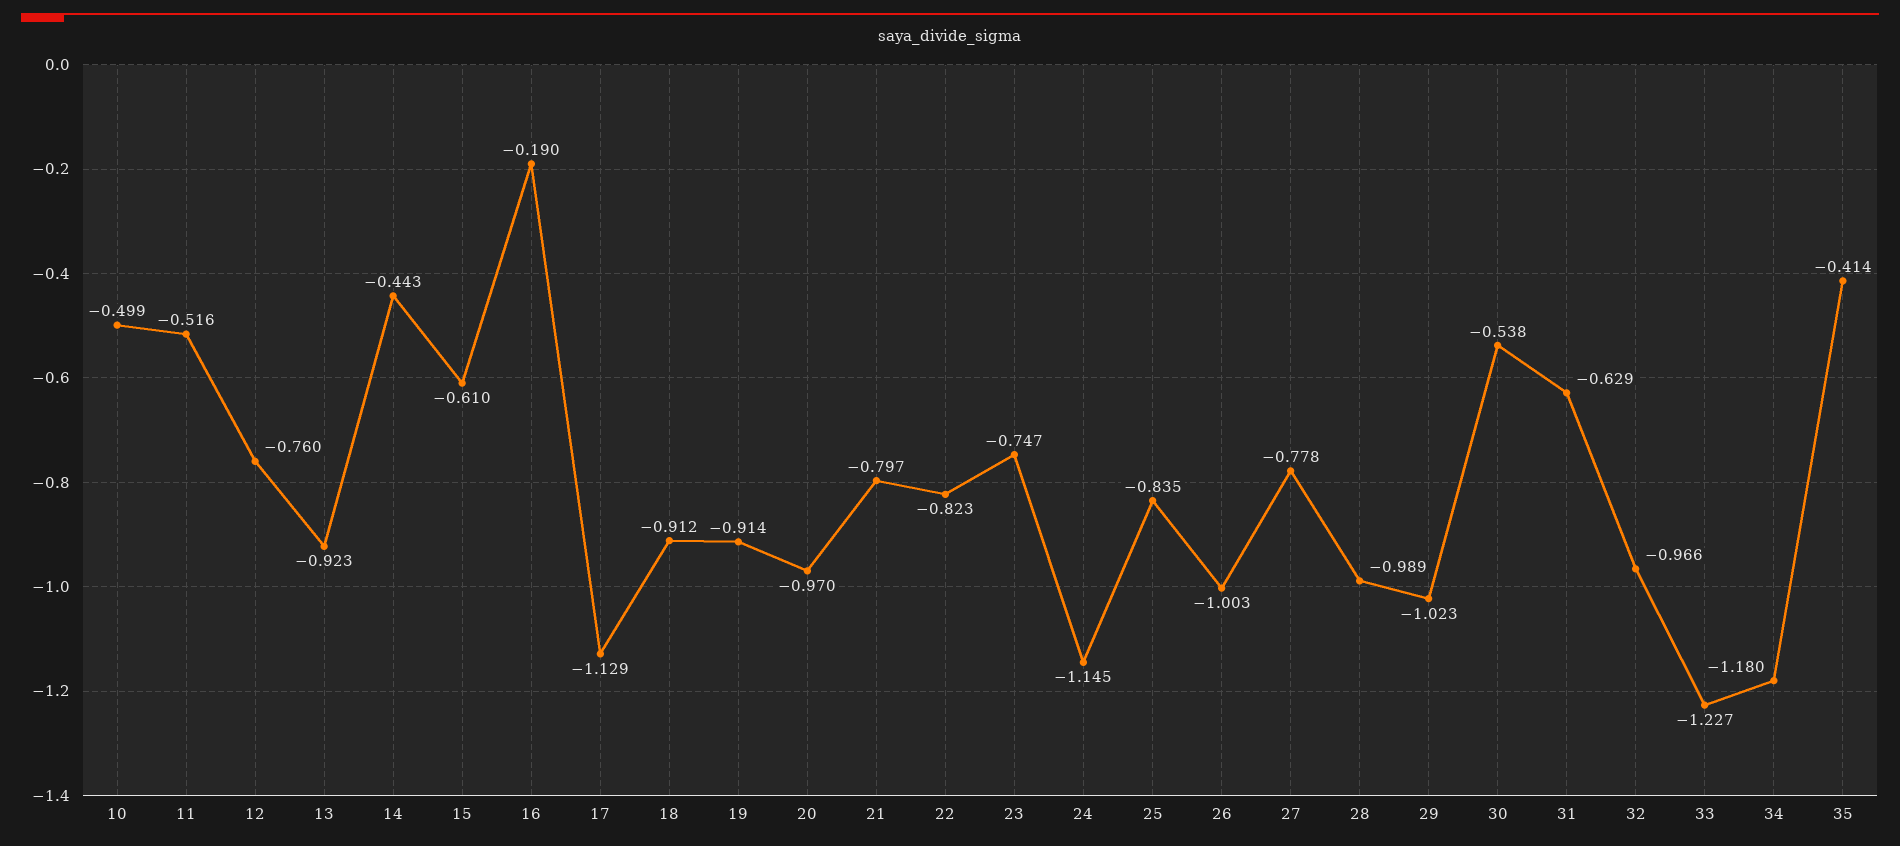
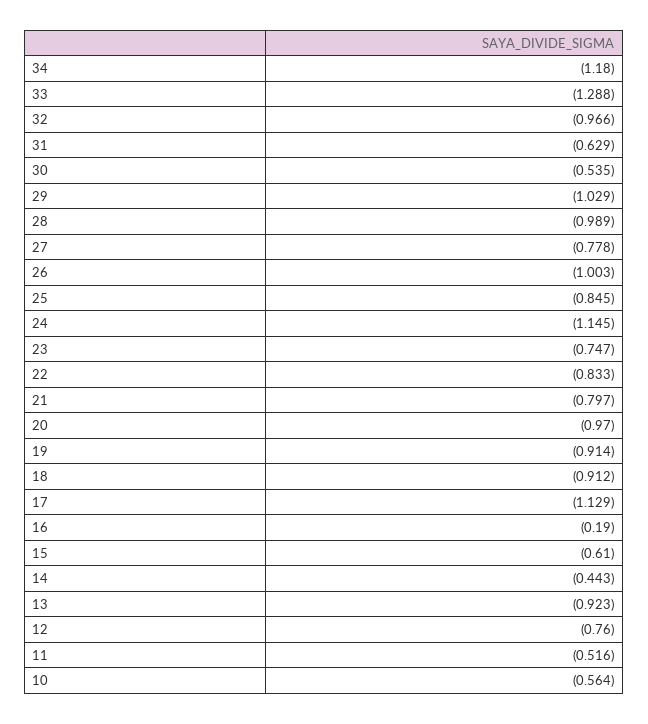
  {
-   "10": -0.499,
+   "10": -0.564,
    "11": -0.516,
    "12": -0.76,
    "13": -0.923,
    "14": -0.443,
    "15": -0.61,
    "16": -0.19,
    "17": -1.129,
    "18": -0.912,
    "19": -0.914,
    "20": -0.97,
    "21": -0.797,
-   "22": -0.823,
+   "22": -0.833,
    "23": -0.747,
    "24": -1.145,
-   "25": -0.835,
+   "25": -0.845,
    "26": -1.003,
    "27": -0.778,
    "28": -0.989,
-   "29": -1.023,
+   "29": -1.029,
-   "30": -0.538,
+   "30": -0.535,
    "31": -0.629,
    "32": -0.966,
-   "33": -1.227,
+   "33": -1.288,
-   "34": -1.18,
+   "34": -1.18
-   "35": -0.414
  }

